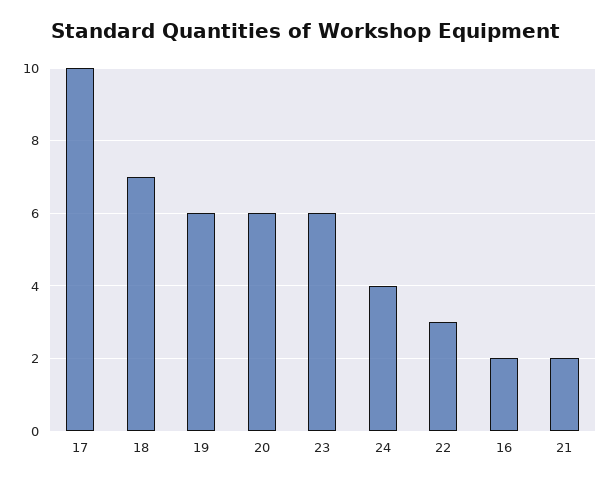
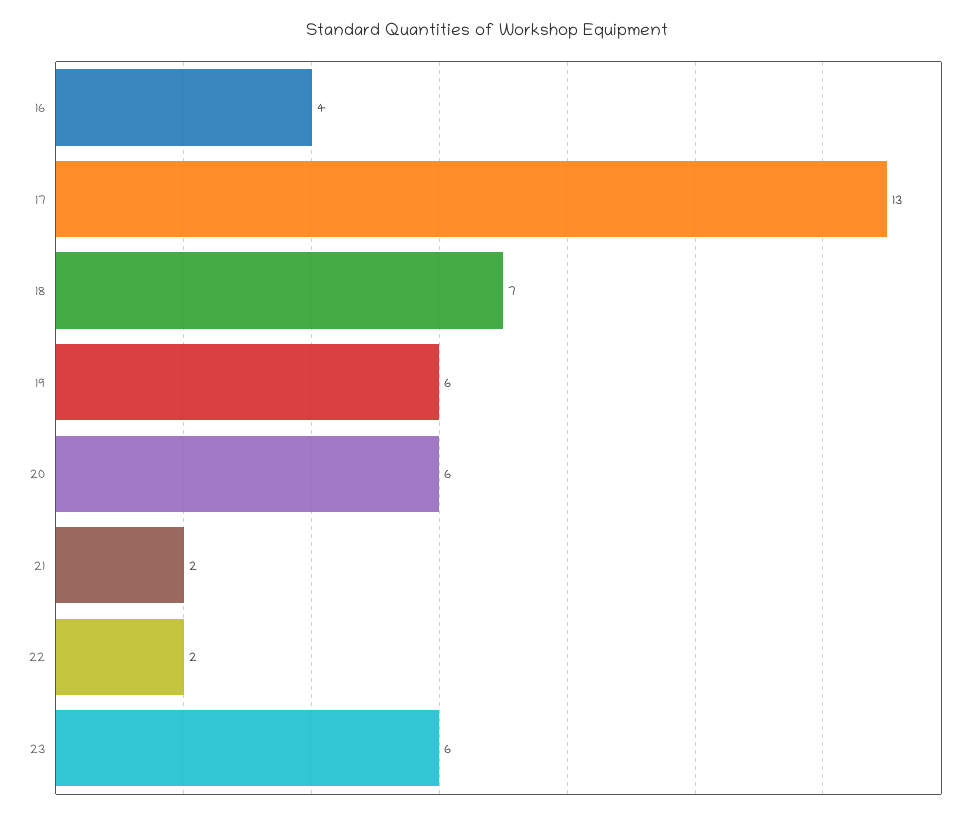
  {
-   "17": 10,
+   "17": 13,
    "18": 7,
    "19": 6,
    "20": 6,
    "23": 6,
-   "24": 4,
-   "22": 3,
+   "22": 2,
-   "16": 2,
+   "16": 4,
    "21": 2
  }

